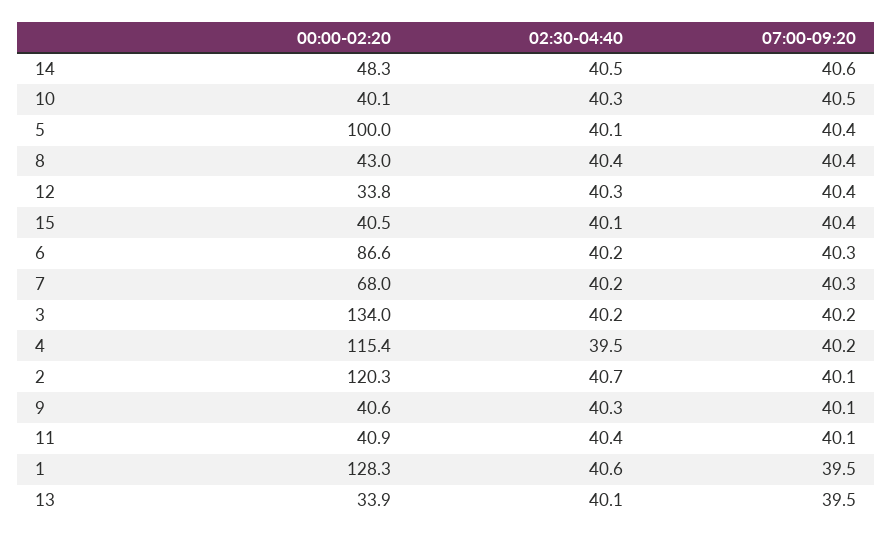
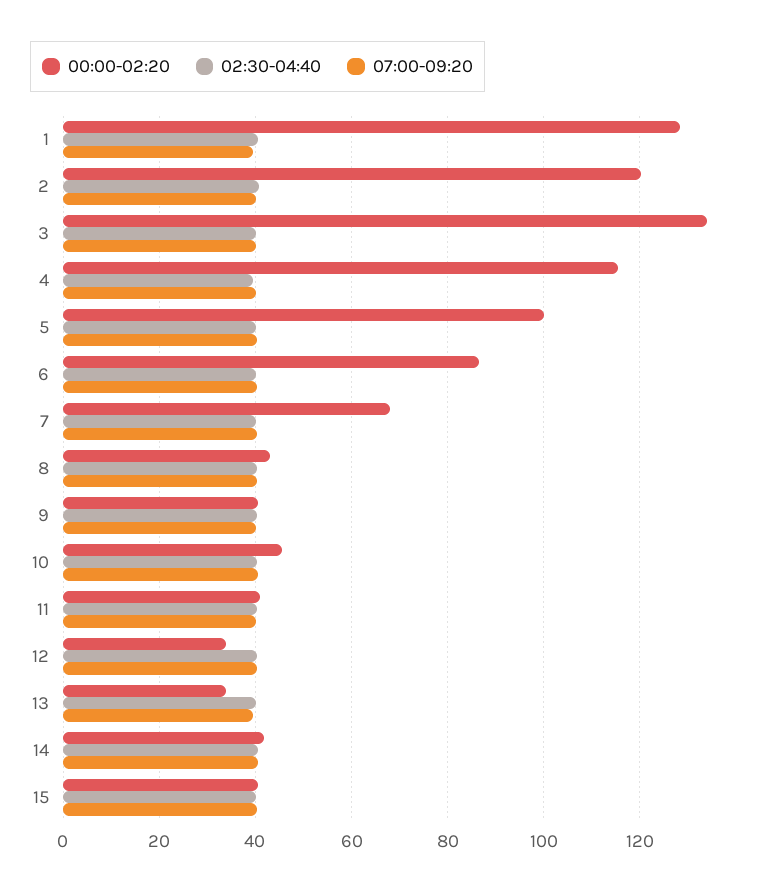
  {
    "00:00-02:20": {
-     "14": 48.3,
+     "14": 42,
-     "10": 40.1,
+     "10": 46,
      "5": 100,
      "8": 43,
      "12": 33.8,
      "15": 40.5,
      "6": 86.6,
      "7": 68,
      "3": 134,
      "4": 115.4,
      "2": 120.3,
      "9": 40.6,
      "11": 40.9,
      "1": 128.3,
      "13": 33.9
    },
    "02:30-04:40": {
      "14": 40.5,
      "10": 40.3,
      "5": 40.1,
      "8": 40.4,
      "12": 40.3,
      "15": 40.1,
      "6": 40.2,
      "7": 40.2,
      "3": 40.2,
      "4": 39.5,
      "2": 40.7,
      "9": 40.3,
      "11": 40.4,
      "1": 40.6,
      "13": 40.1
    },
    "07:00-09:20": {
      "14": 40.6,
      "10": 40.5,
      "5": 40.4,
      "8": 40.4,
      "12": 40.4,
      "15": 40.4,
      "6": 40.3,
      "7": 40.3,
      "3": 40.2,
      "4": 40.2,
      "2": 40.1,
      "9": 40.1,
      "11": 40.1,
      "1": 39.5,
      "13": 39.5
    }
  }

